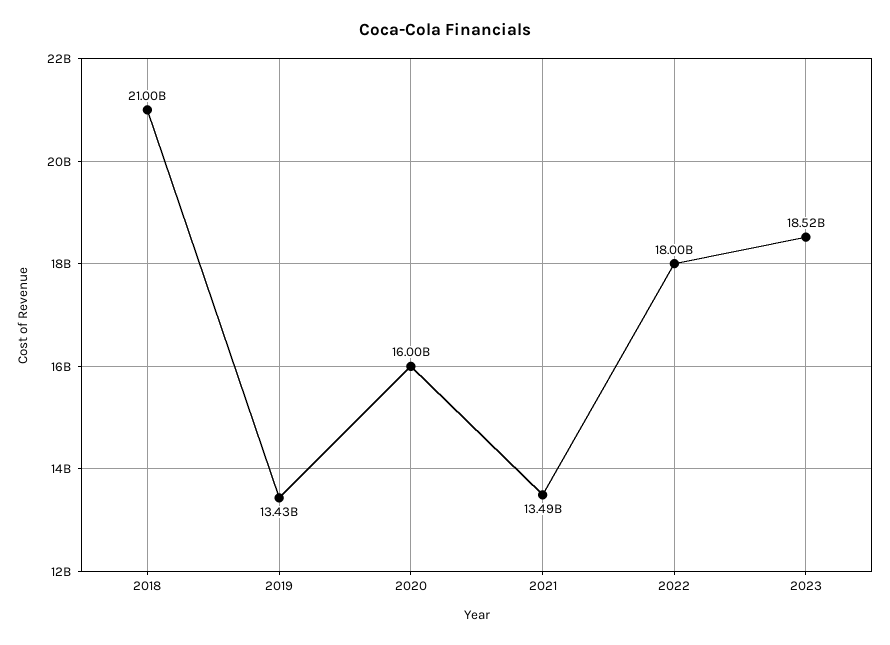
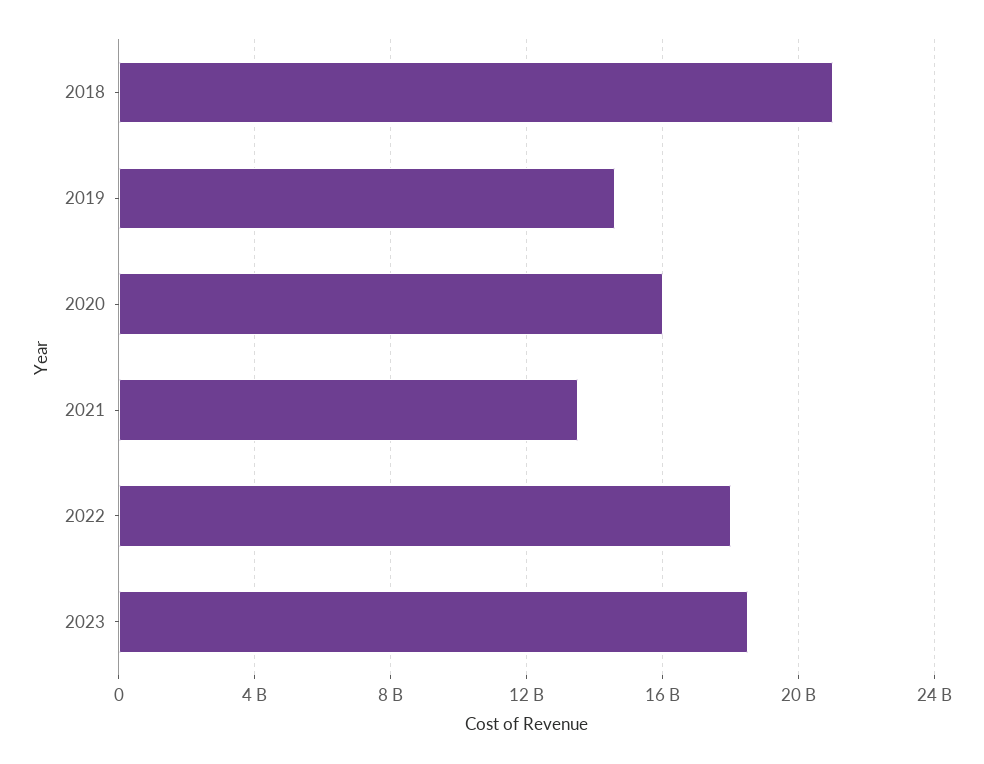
  {
    "2018": 21000000000,
-   "2019": 13430000000,
+   "2019": 14500000000,
    "2020": 16000000000,
    "2021": 13490000000,
    "2022": 18000000000,
    "2023": 18520000000
  }

